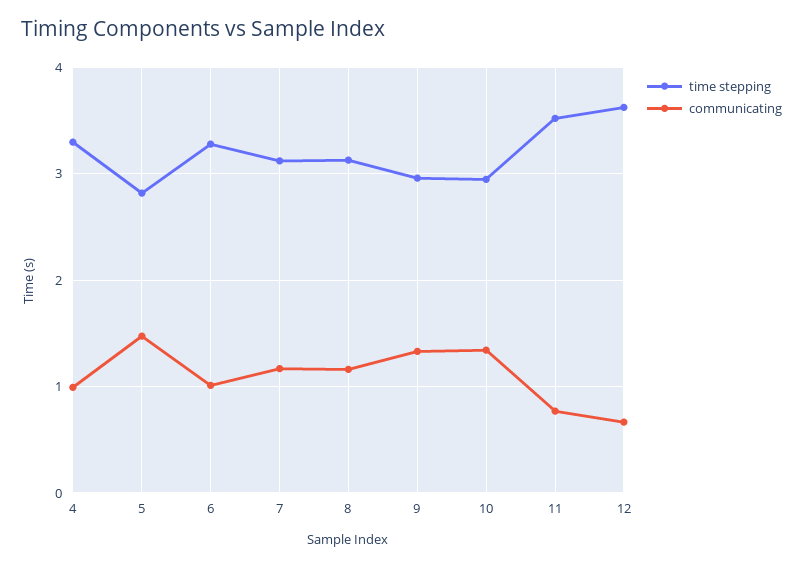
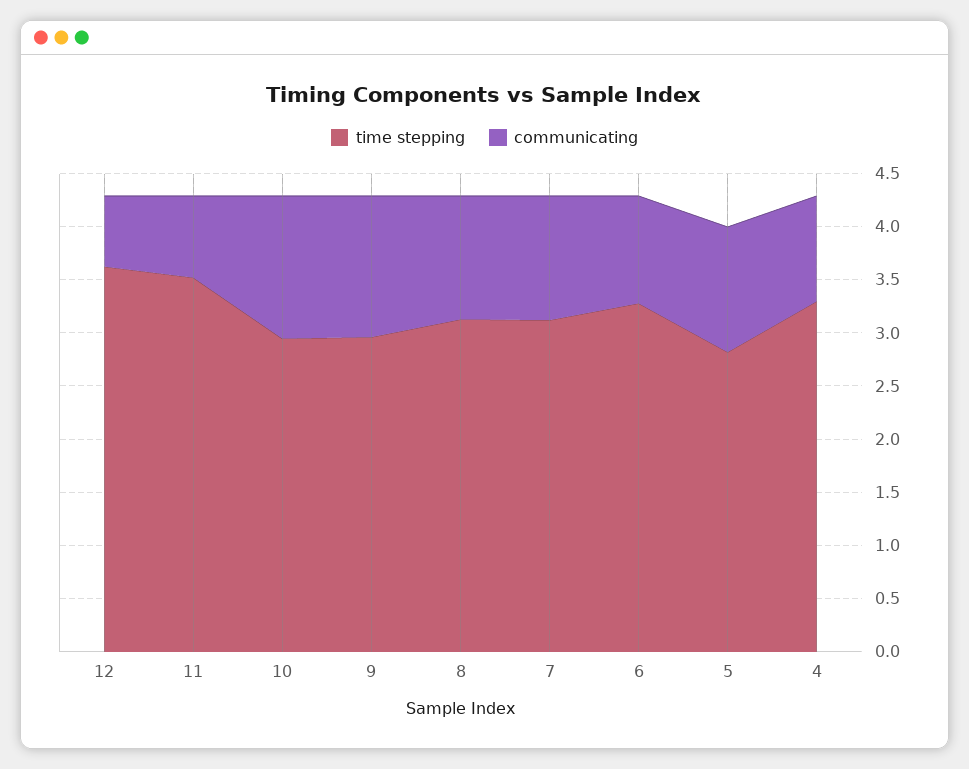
  {
    "time stepping": {
      "4": 3.3,
      "5": 2.8,
      "6": 3.3,
      "7": 3.1,
      "8": 3.1,
      "9": 3,
      "10": 2.9,
      "11": 3.5,
      "12": 3.6
    },
    "communicating": {
      "4": 1,
-     "5": 1.5,
+     "5": 1.2,
      "6": 1,
      "7": 1.2,
      "8": 1.2,
      "9": 1.3,
      "10": 1.3,
      "11": 0.8,
      "12": 0.7
    }
  }

